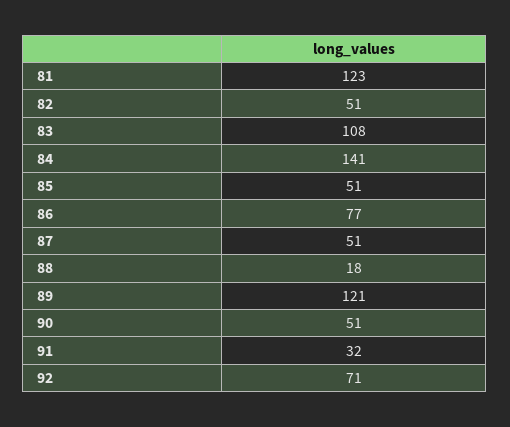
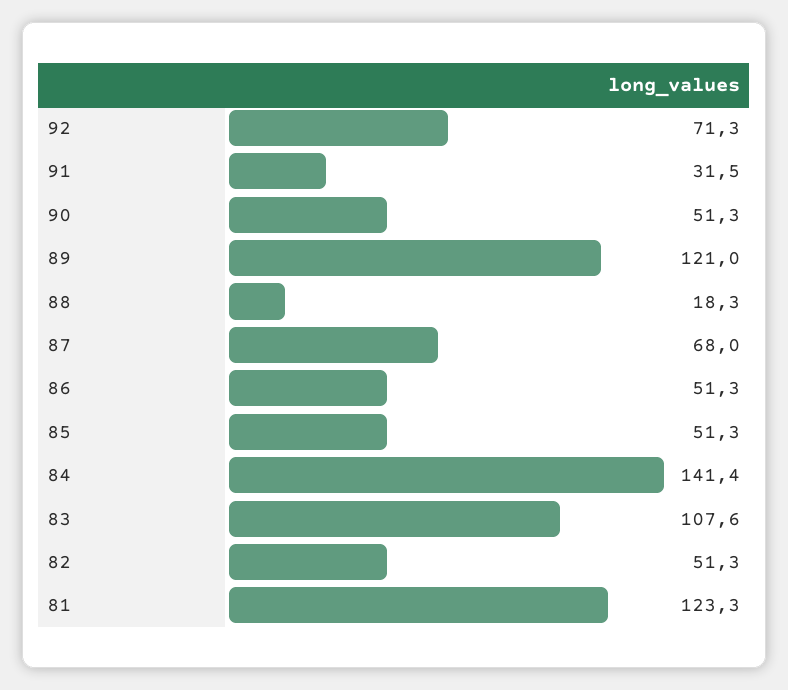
  {
    "81": 123.3,
    "82": 51.3,
    "83": 107.6,
    "84": 141.4,
    "85": 51.3,
-   "86": 77,
+   "86": 51.3,
-   "87": 51,
+   "87": 68,
    "88": 18.3,
    "89": 121,
    "90": 51.3,
    "91": 31.5,
    "92": 71.3
  }

